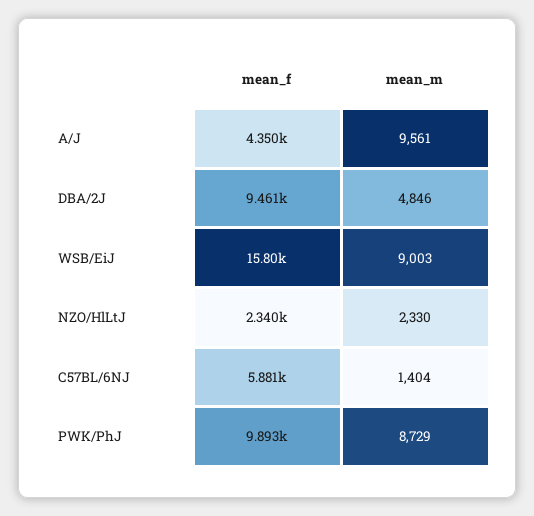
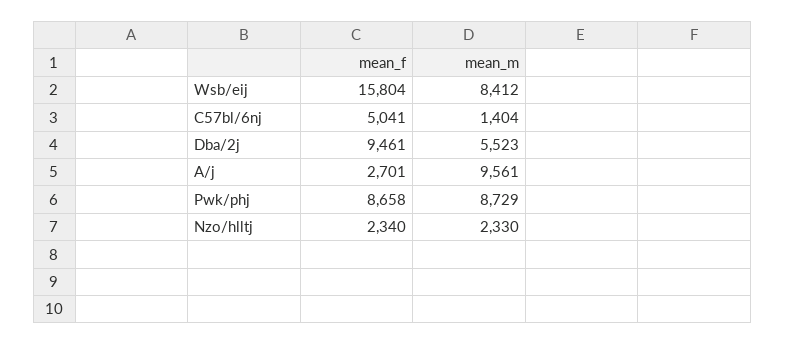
  {
    "mean_f": {
-     "A/J": 4350,
+     "A/J": 2701,
      "DBA/2J": 9461,
      "WSB/EiJ": 15804,
      "NZO/HlLtJ": 2340,
-     "C57BL/6NJ": 5881,
+     "C57BL/6NJ": 5041,
-     "PWK/PhJ": 9893
+     "PWK/PhJ": 8658
    },
    "mean_m": {
      "A/J": 9561,
-     "DBA/2J": 4846,
+     "DBA/2J": 5523,
-     "WSB/EiJ": 9003,
+     "WSB/EiJ": 8412,
      "NZO/HlLtJ": 2330,
      "C57BL/6NJ": 1404,
      "PWK/PhJ": 8729
    }
  }

